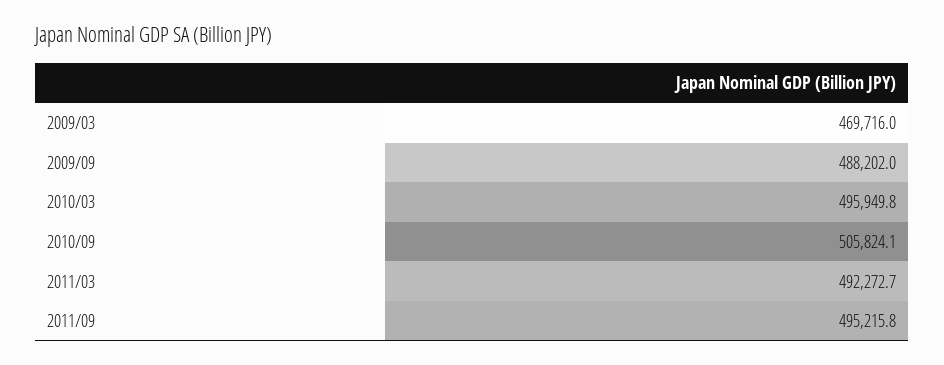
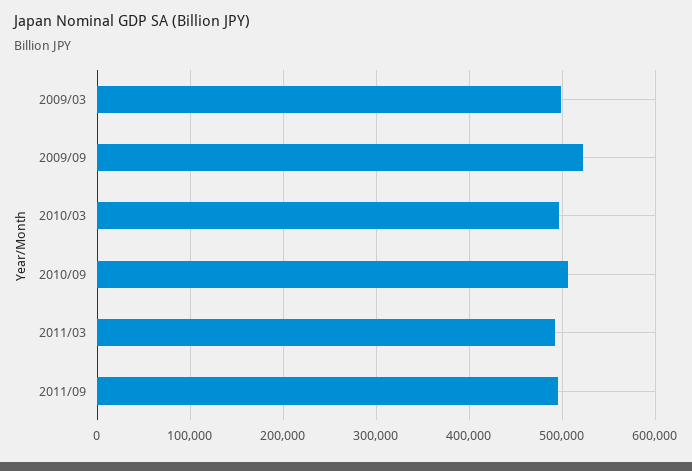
  {
-   "2009/03": 469716,
+   "2009/03": 500000,
-   "2009/09": 488202,
+   "2009/09": 520000,
    "2010/03": 495949.8,
    "2010/09": 505824.1,
    "2011/03": 492272.7,
    "2011/09": 495215.8
  }

